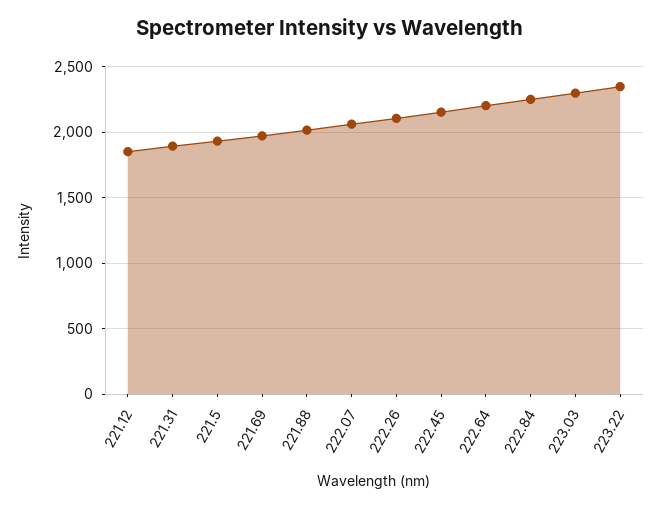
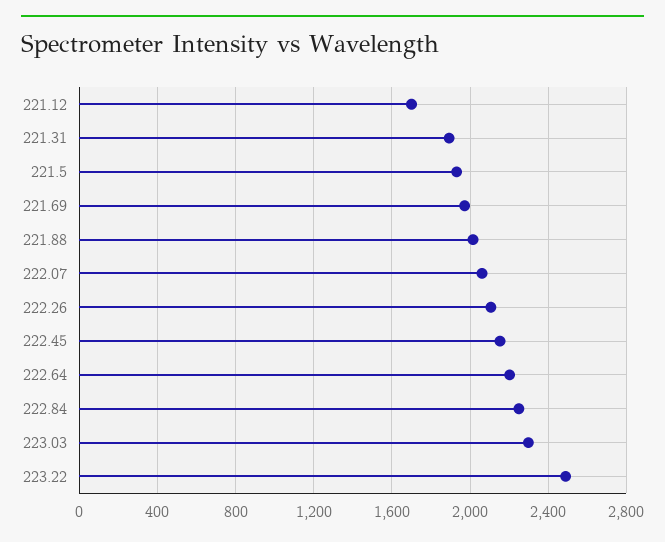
  {
-   "221.12": 1850,
+   "221.12": 1700,
    "221.31": 1900,
    "221.5": 1950,
    "221.69": 1950,
    "221.88": 2000,
    "222.07": 2050,
    "222.26": 2100,
    "222.45": 2150,
    "222.64": 2200,
    "222.84": 2250,
    "223.03": 2300,
-   "223.22": 2350
+   "223.22": 2500
  }

